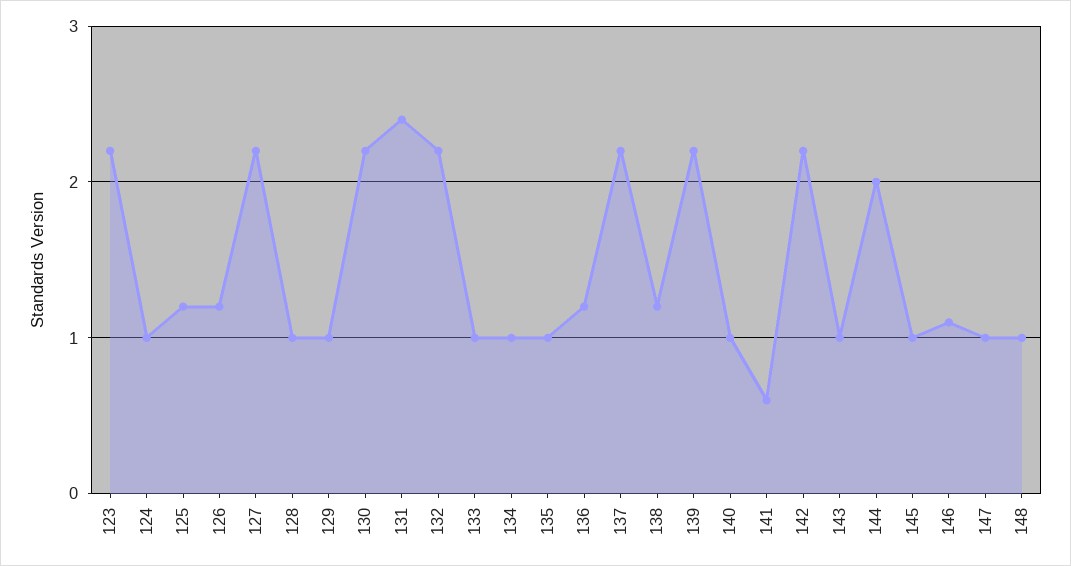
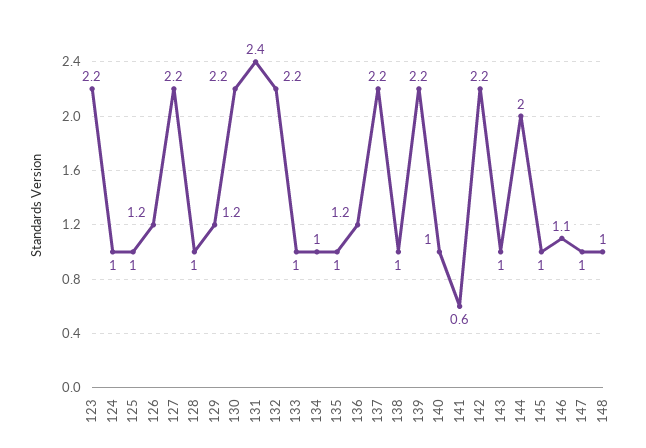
  {
    "123": 2.2,
    "124": 1,
-   "125": 1.2,
+   "125": 1,
    "126": 1.2,
    "127": 2.2,
    "128": 1,
-   "129": 1,
+   "129": 1.2,
    "130": 2.2,
    "131": 2.4,
    "132": 2.2,
    "133": 1,
    "134": 1,
    "135": 1,
    "136": 1.2,
    "137": 2.2,
-   "138": 1.2,
+   "138": 1,
    "139": 2.2,
    "140": 1,
    "141": 0.6,
    "142": 2.2,
    "143": 1,
    "144": 2,
    "145": 1,
    "146": 1.1,
    "147": 1,
    "148": 1
  }

